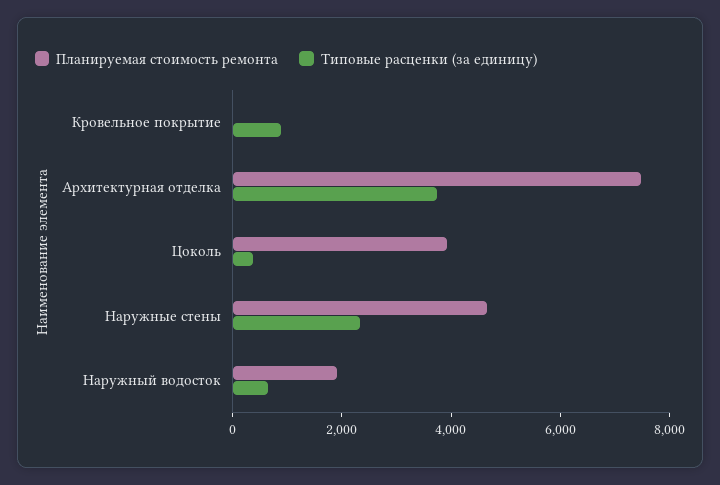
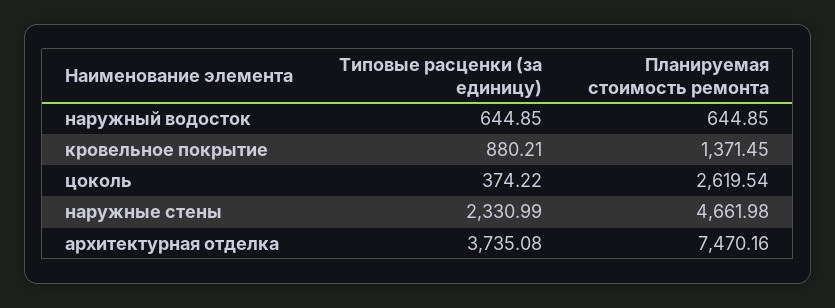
  {
    "Планируемая стоимость ремонта": {
-     "Кровельное покрытие": 0,
+     "Кровельное покрытие": 1371.45,
      "Архитектурная отделка": 7470.16,
-     "Цоколь": 4000,
+     "Цоколь": 2619.54,
      "Наружные стены": 4661.98,
-     "Наружный водосток": 2000
+     "Наружный водосток": 644.85
    },
    "Типовые расценки (за единицу)": {
      "Кровельное покрытие": 880.21,
      "Архитектурная отделка": 3735.08,
      "Цоколь": 374.22,
      "Наружные стены": 2330.99,
      "Наружный водосток": 644.85
    }
  }

